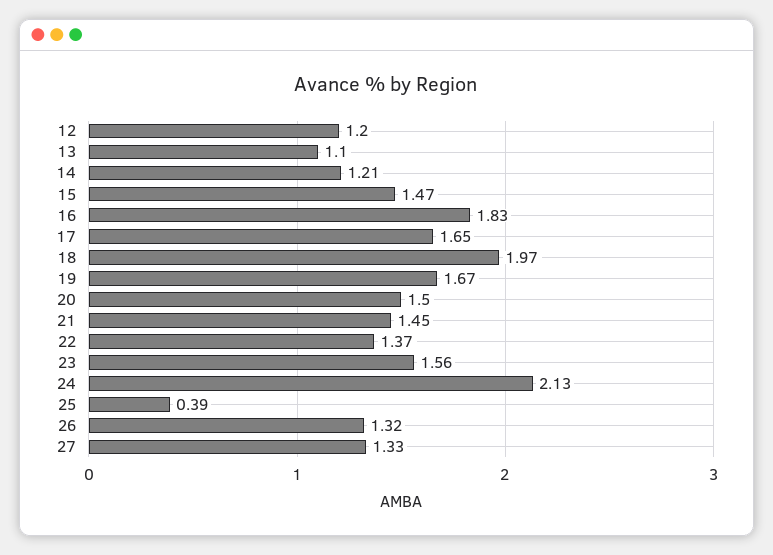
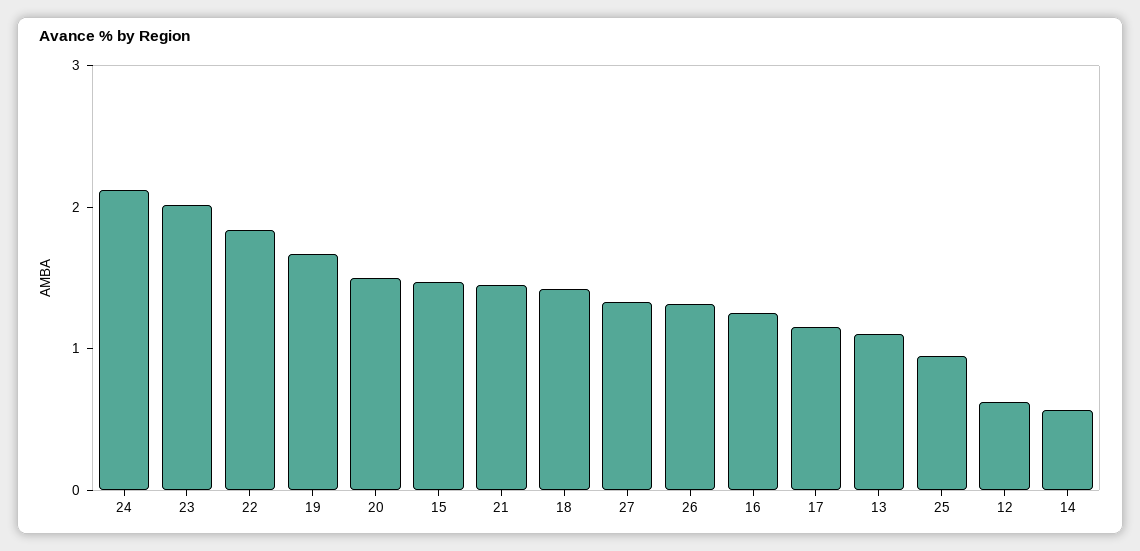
  {
-   "12": 1.2,
+   "12": 0.6,
    "13": 1.1,
-   "14": 1.21,
+   "14": 0.6,
    "15": 1.47,
-   "16": 1.83,
+   "16": 1.2,
-   "17": 1.65,
+   "17": 1.2,
-   "18": 1.97,
+   "18": 1.4,
    "19": 1.67,
    "20": 1.5,
    "21": 1.45,
-   "22": 1.37,
+   "22": 1.8,
-   "23": 1.56,
+   "23": 2,
    "24": 2.13,
-   "25": 0.39,
+   "25": 1,
    "26": 1.32,
    "27": 1.33
  }

